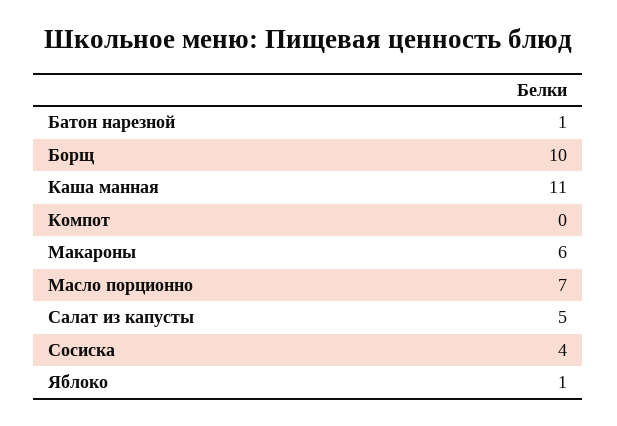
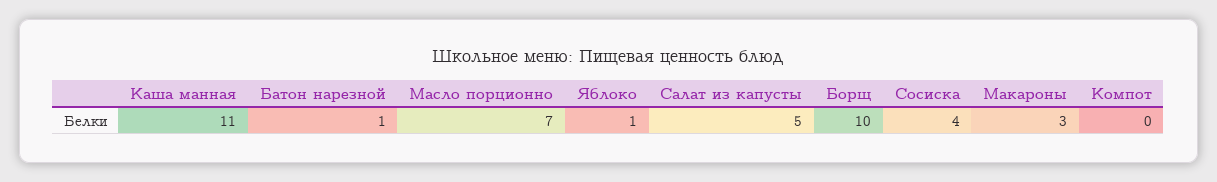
  {
    "Батон нарезной": 1,
    "Борщ": 10,
    "Каша манная": 11,
    "Компот": 0,
-   "Макароны": 6,
+   "Макароны": 3,
    "Масло порционно": 7,
    "Салат из капусты": 5,
    "Сосиска": 4,
    "Яблоко": 1
  }

